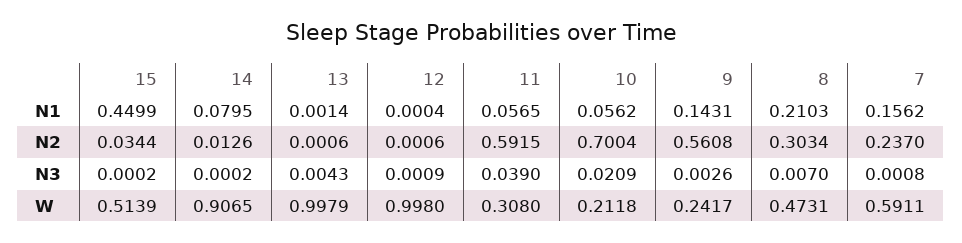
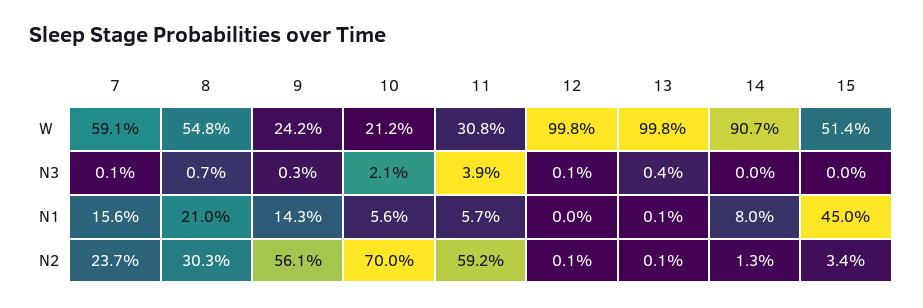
  {
    "15": {
      "N1": 0.4499,
      "N2": 0.0344,
      "N3": 0.0002,
      "W": 0.5139
    },
    "14": {
      "N1": 0.0795,
      "N2": 0.0126,
      "N3": 0.0002,
      "W": 0.9065
    },
    "13": {
      "N1": 0.0014,
      "N2": 0.0006,
      "N3": 0.0043,
      "W": 0.9979
    },
    "12": {
      "N1": 0.0004,
      "N2": 0.0006,
      "N3": 0.0009,
      "W": 0.998
    },
    "11": {
      "N1": 0.0565,
      "N2": 0.5915,
      "N3": 0.039,
      "W": 0.308
    },
    "10": {
      "N1": 0.0562,
      "N2": 0.7004,
      "N3": 0.0209,
      "W": 0.2118
    },
    "9": {
      "N1": 0.1431,
      "N2": 0.5608,
      "N3": 0.0026,
      "W": 0.2417
    },
    "8": {
      "N1": 0.2103,
      "N2": 0.3034,
      "N3": 0.007,
-     "W": 0.4731
+     "W": 0.548
    },
    "7": {
      "N1": 0.1562,
      "N2": 0.237,
      "N3": 0.0008,
      "W": 0.5911
    }
  }

